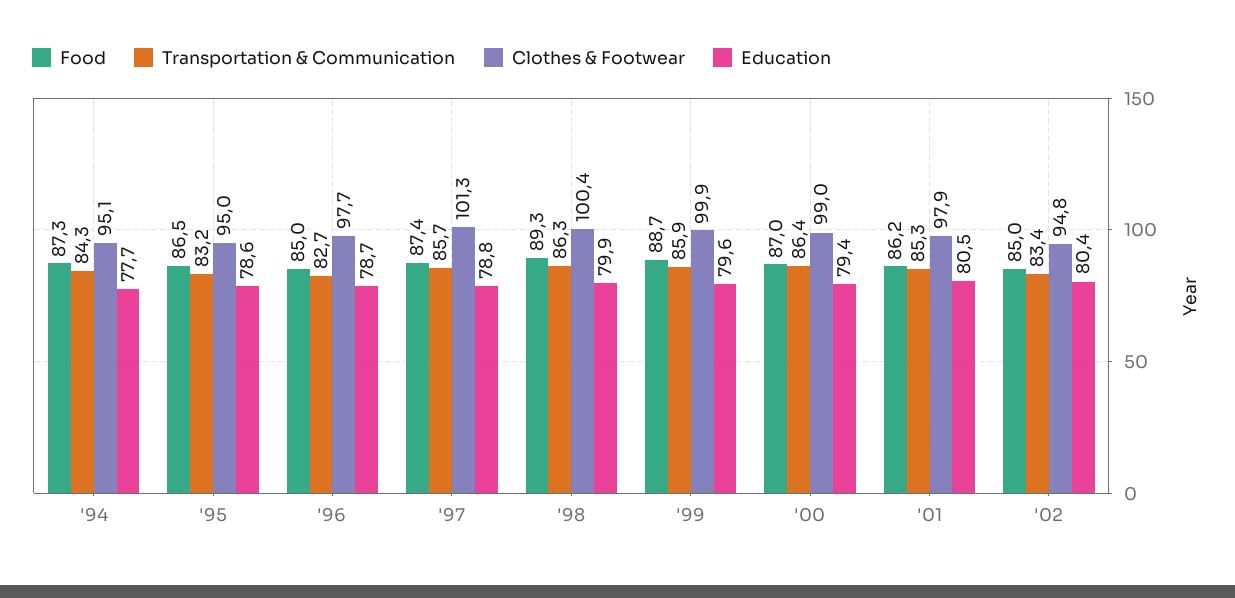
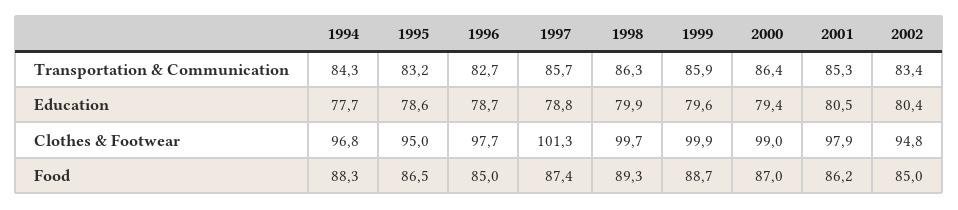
  {
    "Food": {
-     "'94": 87.3,
+     "'94": 88.3,
      "'95": 86.5,
      "'96": 85,
      "'97": 87.4,
      "'98": 89.3,
      "'99": 88.7,
      "'00": 87,
      "'01": 86.2,
      "'02": 85
    },
    "Transportation & Communication": {
      "'94": 84.3,
      "'95": 83.2,
      "'96": 82.7,
      "'97": 85.7,
      "'98": 86.3,
      "'99": 85.9,
      "'00": 86.4,
      "'01": 85.3,
      "'02": 83.4
    },
    "Clothes & Footwear": {
-     "'94": 95.1,
+     "'94": 96.8,
      "'95": 95,
      "'96": 97.7,
      "'97": 101.3,
-     "'98": 100.4,
+     "'98": 99.7,
      "'99": 99.9,
      "'00": 99,
      "'01": 97.9,
      "'02": 94.8
    },
    "Education": {
      "'94": 77.7,
      "'95": 78.6,
      "'96": 78.7,
      "'97": 78.8,
      "'98": 79.9,
      "'99": 79.6,
      "'00": 79.4,
      "'01": 80.5,
      "'02": 80.4
    }
  }

